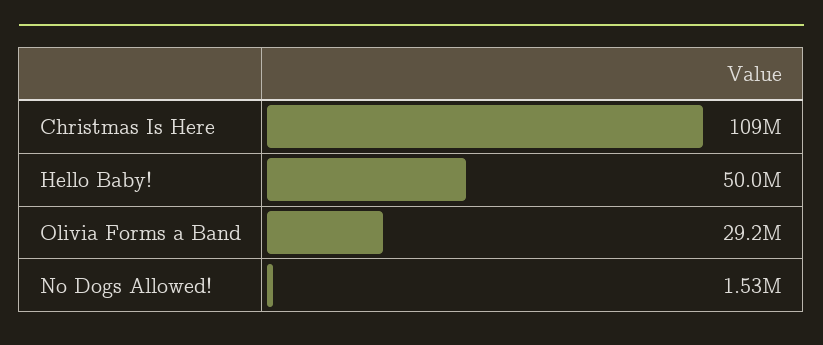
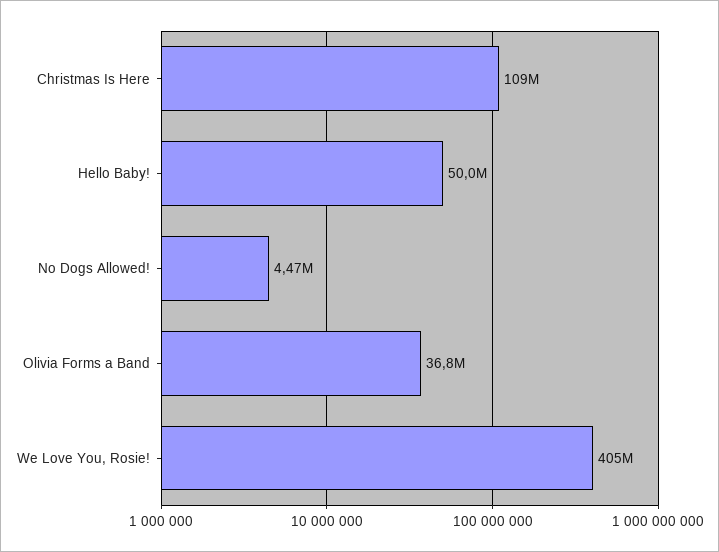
  {
    "Christmas Is Here": 109000000,
    "Hello Baby!": 50000000,
-   "Olivia Forms a Band": 29200000,
+   "Olivia Forms a Band": 36800000,
-   "No Dogs Allowed!": 1530000
+   "No Dogs Allowed!": 4470000,
+   "We Love You, Rosie!": 405000000
  }

